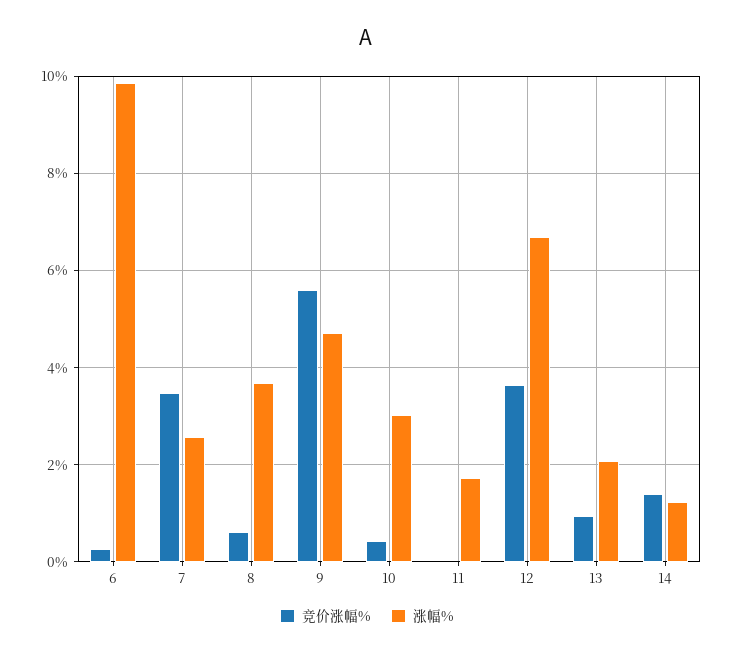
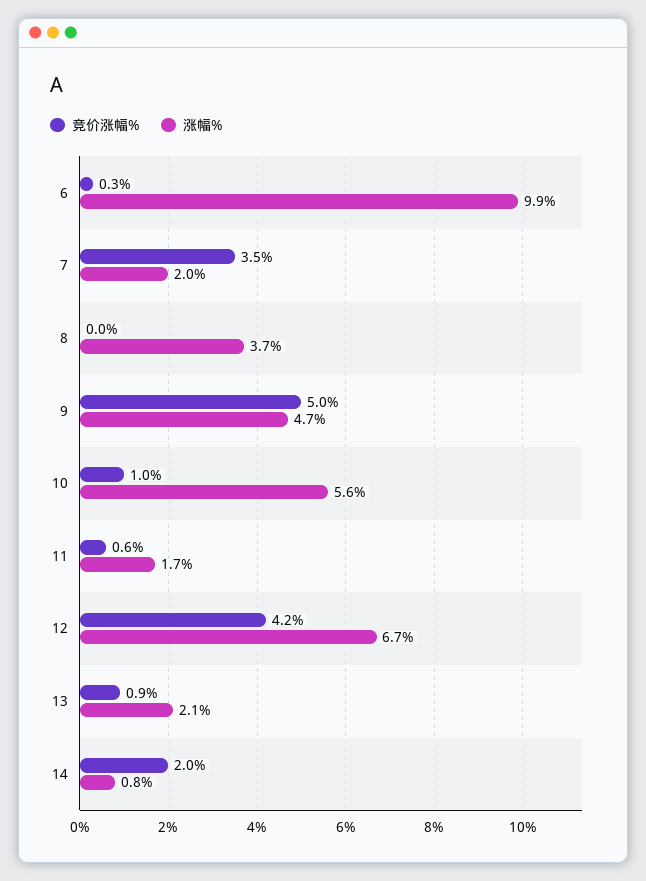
  {
    "竞价涨幅%": {
      "6": 0.3,
      "7": 3.5,
-     "8": 0.6,
+     "8": 0,
-     "9": 5.6,
+     "9": 5,
-     "10": 0.4,
+     "10": 1,
-     "11": 0,
+     "11": 0.6,
-     "12": 3.6,
+     "12": 4.2,
      "13": 0.9,
-     "14": 1.4
+     "14": 2
    },
    "涨幅%": {
      "6": 9.9,
-     "7": 2.6,
+     "7": 2,
      "8": 3.7,
      "9": 4.7,
-     "10": 3,
+     "10": 5.6,
      "11": 1.7,
      "12": 6.7,
      "13": 2.1,
-     "14": 1.2
+     "14": 0.8
    }
  }

